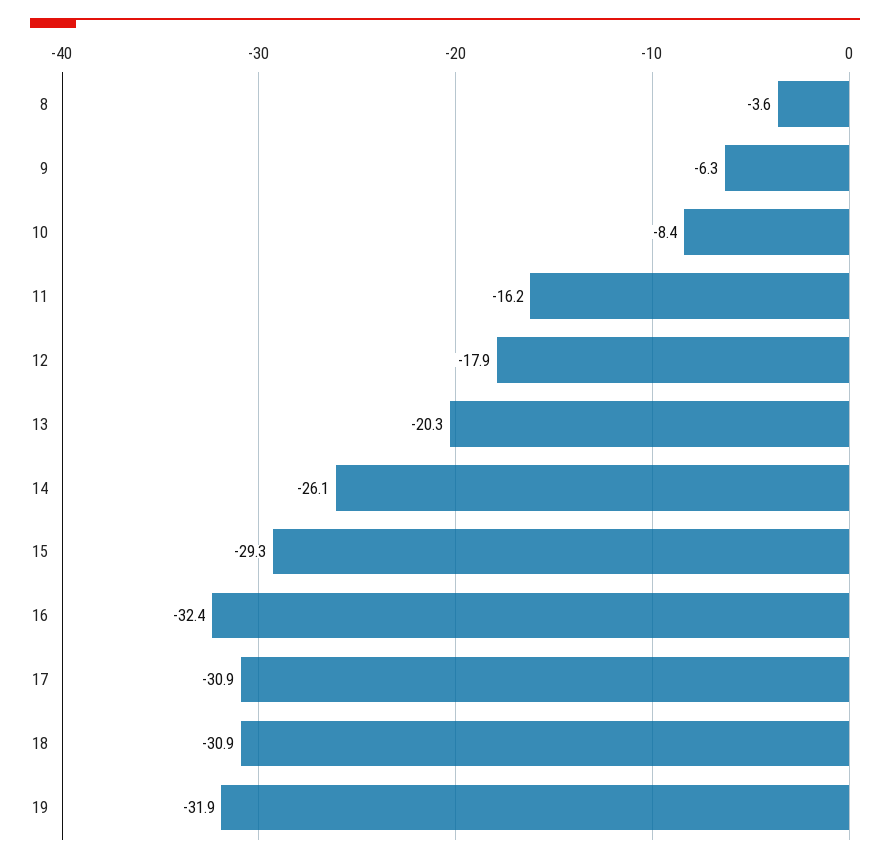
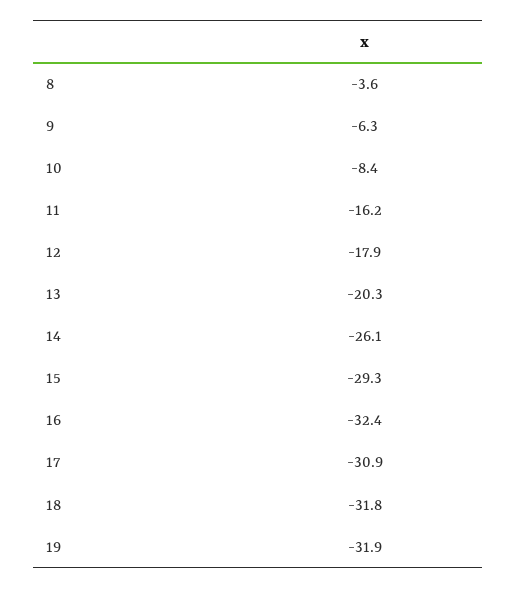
  {
    "8": -3.6,
    "9": -6.3,
    "10": -8.4,
    "11": -16.2,
    "12": -17.9,
    "13": -20.3,
    "14": -26.1,
    "15": -29.3,
    "16": -32.4,
    "17": -30.9,
-   "18": -30.9,
+   "18": -31.8,
    "19": -31.9
  }

